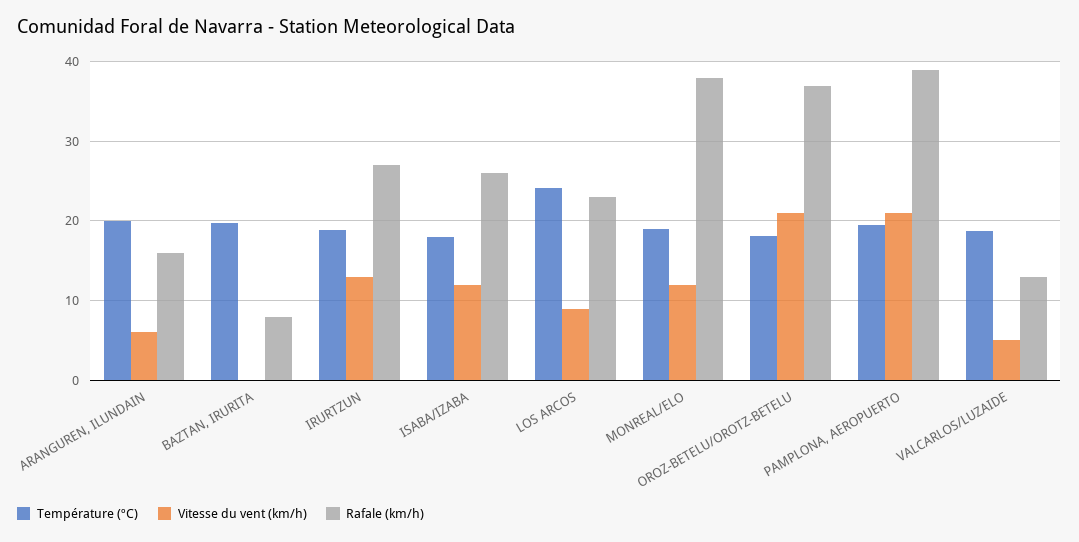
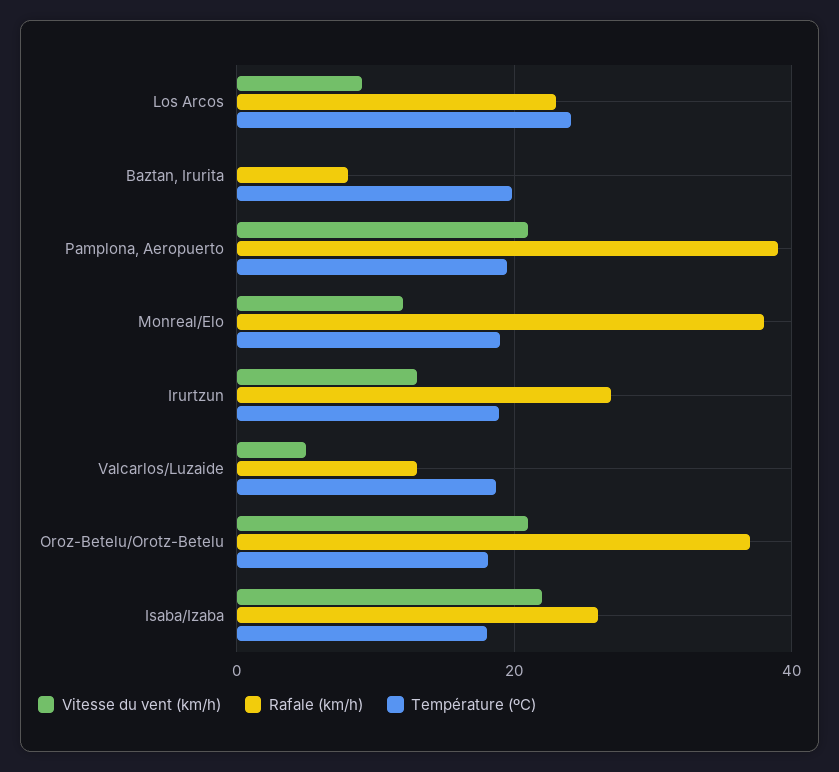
  {
    "Température (ºC)": {
-     "ARANGUREN, ILUNDAIN": 20,
      "BAZTAN, IRURITA": 20,
      "IRURTZUN": 19,
      "ISABA/IZABA": 18,
      "LOS ARCOS": 24,
      "MONREAL/ELO": 19,
      "OROZ-BETELU/OROTZ-BETELU": 18,
      "PAMPLONA, AEROPUERTO": 20,
      "VALCARLOS/LUZAIDE": 19
    },
    "Vitesse du vent (km/h)": {
-     "ARANGUREN, ILUNDAIN": 6,
      "BAZTAN, IRURITA": 0,
      "IRURTZUN": 13,
-     "ISABA/IZABA": 12,
+     "ISABA/IZABA": 22,
      "LOS ARCOS": 9,
      "MONREAL/ELO": 12,
      "OROZ-BETELU/OROTZ-BETELU": 21,
      "PAMPLONA, AEROPUERTO": 21,
      "VALCARLOS/LUZAIDE": 5
    },
    "Rafale (km/h)": {
-     "ARANGUREN, ILUNDAIN": 16,
      "BAZTAN, IRURITA": 8,
      "IRURTZUN": 27,
      "ISABA/IZABA": 26,
      "LOS ARCOS": 23,
      "MONREAL/ELO": 38,
      "OROZ-BETELU/OROTZ-BETELU": 37,
      "PAMPLONA, AEROPUERTO": 39,
      "VALCARLOS/LUZAIDE": 13
    }
  }

